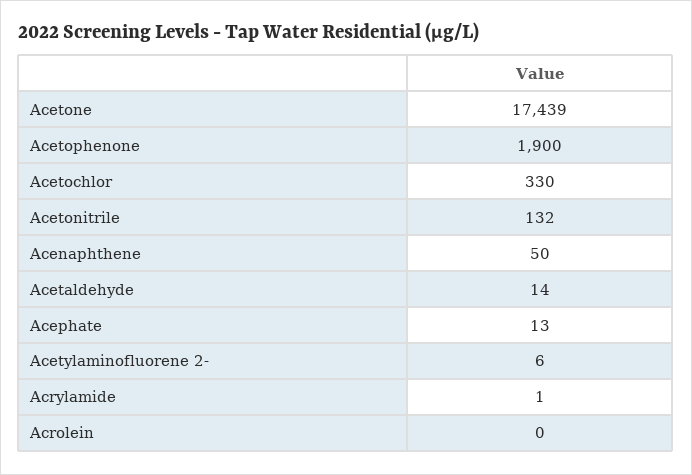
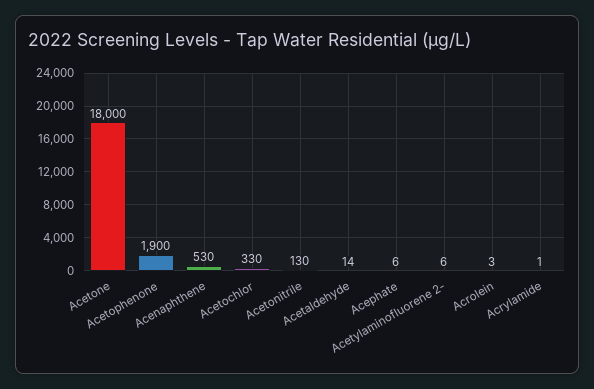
  {
-   "Acetone": 17439,
+   "Acetone": 18000,
    "Acetophenone": 1900,
    "Acetochlor": 330,
-   "Acetonitrile": 132,
+   "Acetonitrile": 130,
-   "Acenaphthene": 50,
+   "Acenaphthene": 530,
    "Acetaldehyde": 14,
-   "Acephate": 13,
+   "Acephate": 6,
    "Acetylaminofluorene 2-": 6,
    "Acrylamide": 1,
-   "Acrolein": 0
+   "Acrolein": 3
  }

